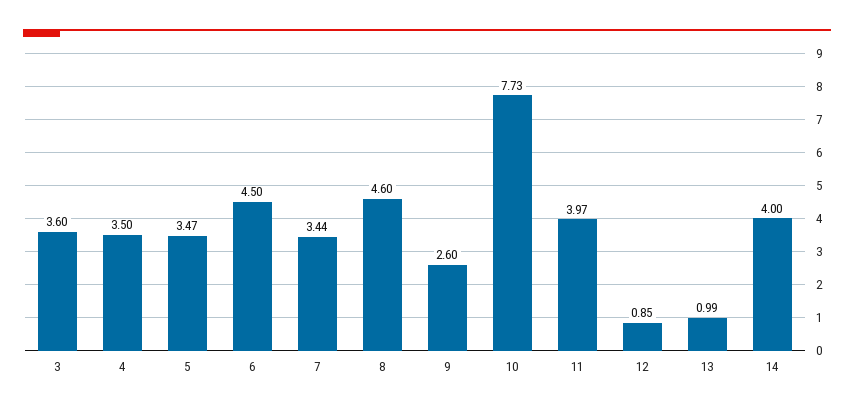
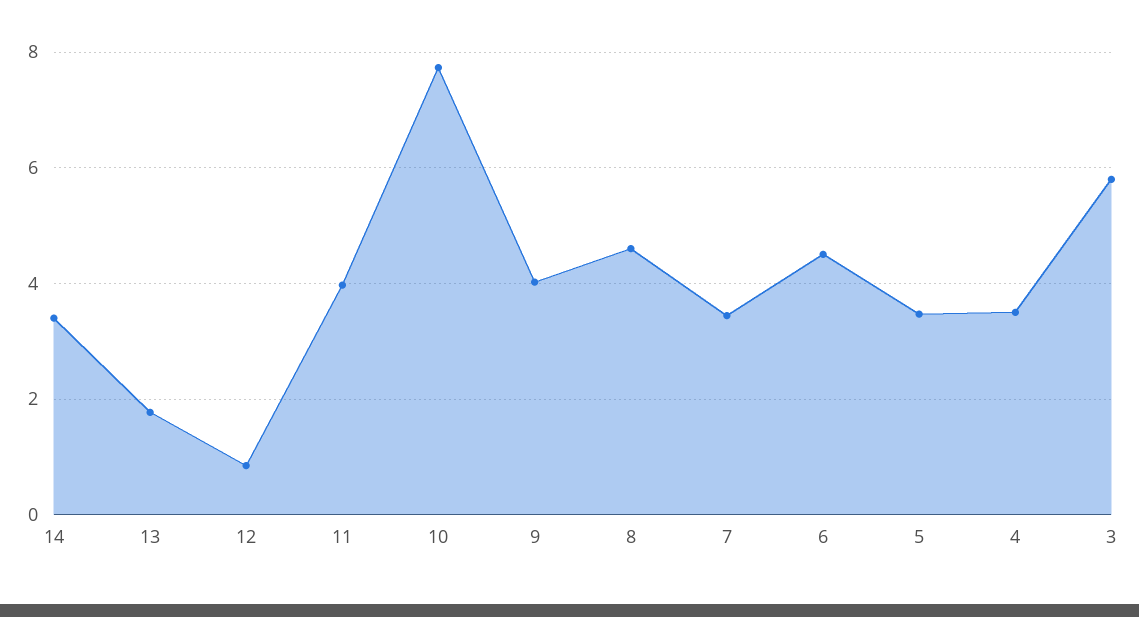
  {
-   "3": 3.6,
+   "3": 5.8,
    "4": 3.5,
    "5": 3.47,
    "6": 4.5,
    "7": 3.44,
    "8": 4.6,
-   "9": 2.6,
+   "9": 4,
    "10": 7.73,
    "11": 3.97,
    "12": 0.85,
-   "13": 0.99,
+   "13": 1.8,
-   "14": 4
+   "14": 3.4
  }

